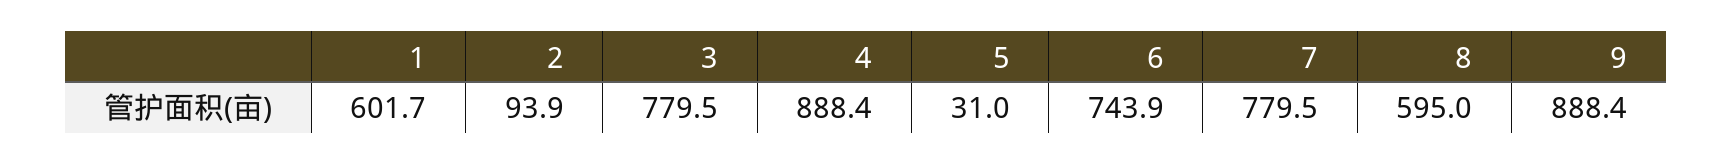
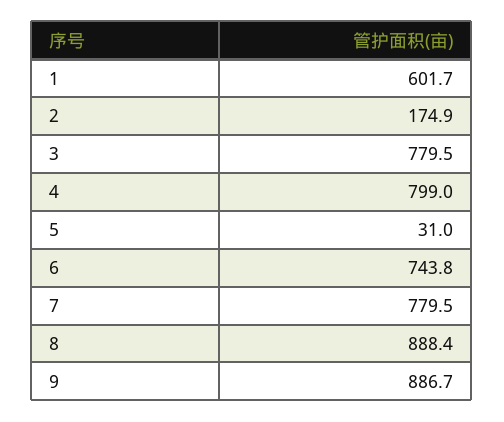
  {
    "1": 601.7,
-   "2": 93.9,
+   "2": 174.9,
    "3": 779.5,
-   "4": 888.4,
+   "4": 799,
    "5": 31,
-   "6": 743.9,
+   "6": 743.8,
    "7": 779.5,
-   "8": 595,
+   "8": 888.4,
-   "9": 888.4
+   "9": 886.7
  }

